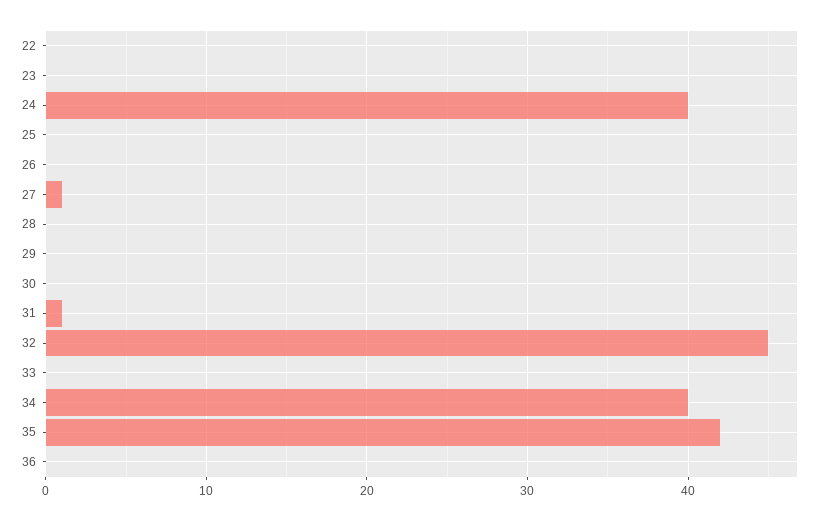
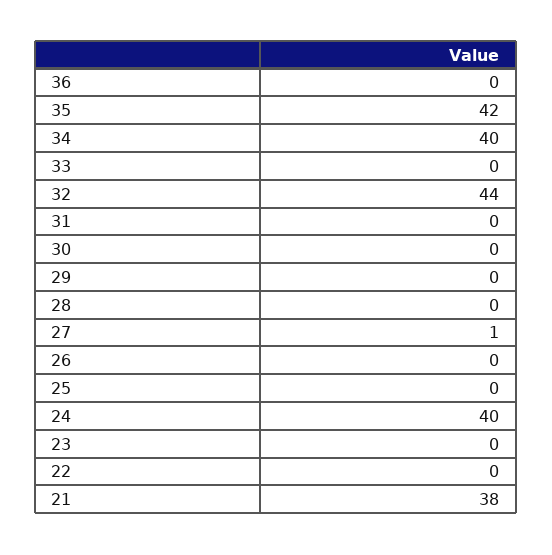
  {
    "22": 0,
    "23": 0,
    "24": 40,
    "25": 0,
    "26": 0,
    "27": 1,
    "28": 0,
    "29": 0,
    "30": 0,
-   "31": 1,
+   "31": 0,
-   "32": 45,
+   "32": 44,
    "33": 0,
    "34": 40,
    "35": 42,
-   "36": 0
+   "36": 0,
+   "21": 38
  }

